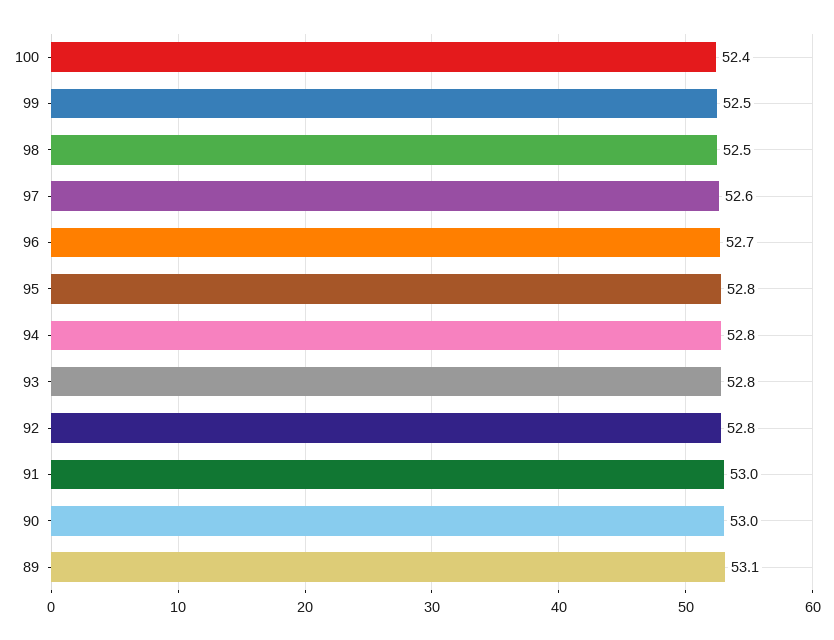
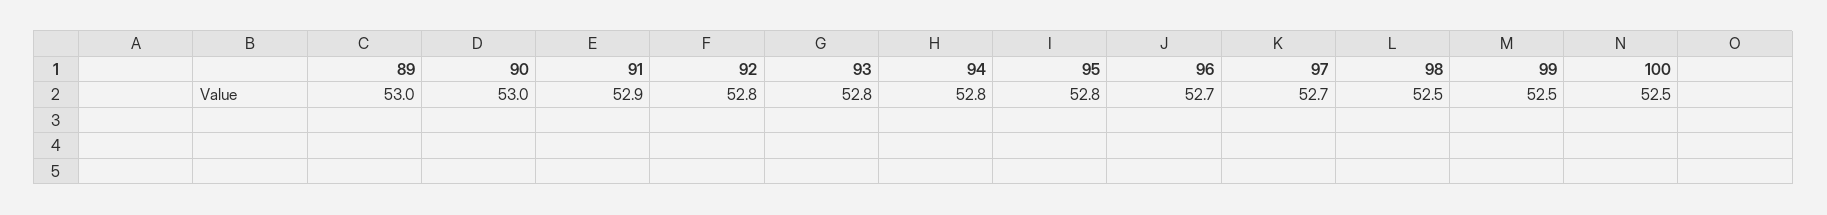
  {
-   "100": 52.4,
+   "100": 52.5,
    "99": 52.5,
    "98": 52.5,
-   "97": 52.6,
+   "97": 52.7,
    "96": 52.7,
    "95": 52.8,
    "94": 52.8,
    "93": 52.8,
    "92": 52.8,
-   "91": 53,
+   "91": 52.9,
    "90": 53,
-   "89": 53.1
+   "89": 53
  }

